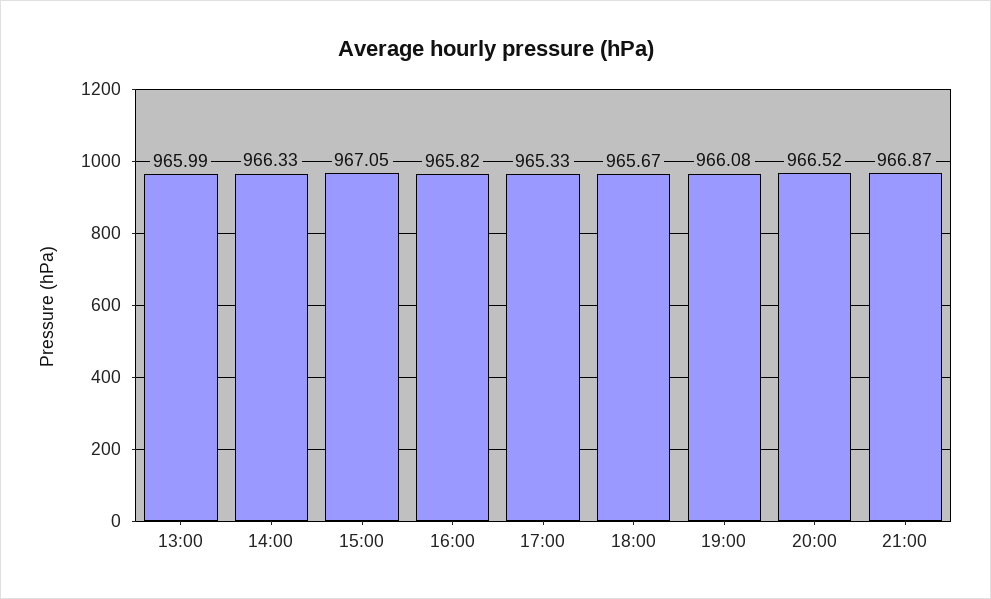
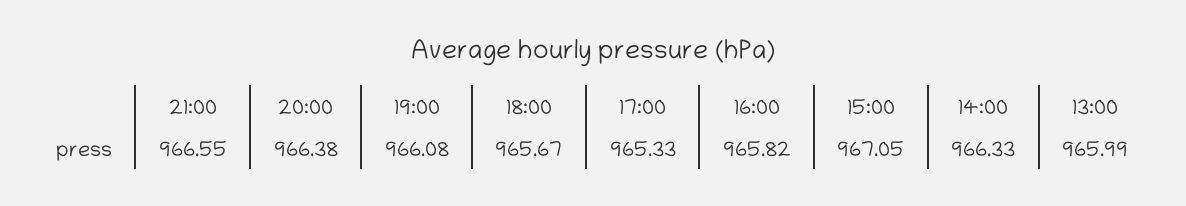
  {
    "13:00": 965.99,
    "14:00": 966.33,
    "15:00": 967.05,
    "16:00": 965.82,
    "17:00": 965.33,
    "18:00": 965.67,
    "19:00": 966.08,
-   "20:00": 966.52,
+   "20:00": 966.38,
-   "21:00": 966.87
+   "21:00": 966.55
  }

